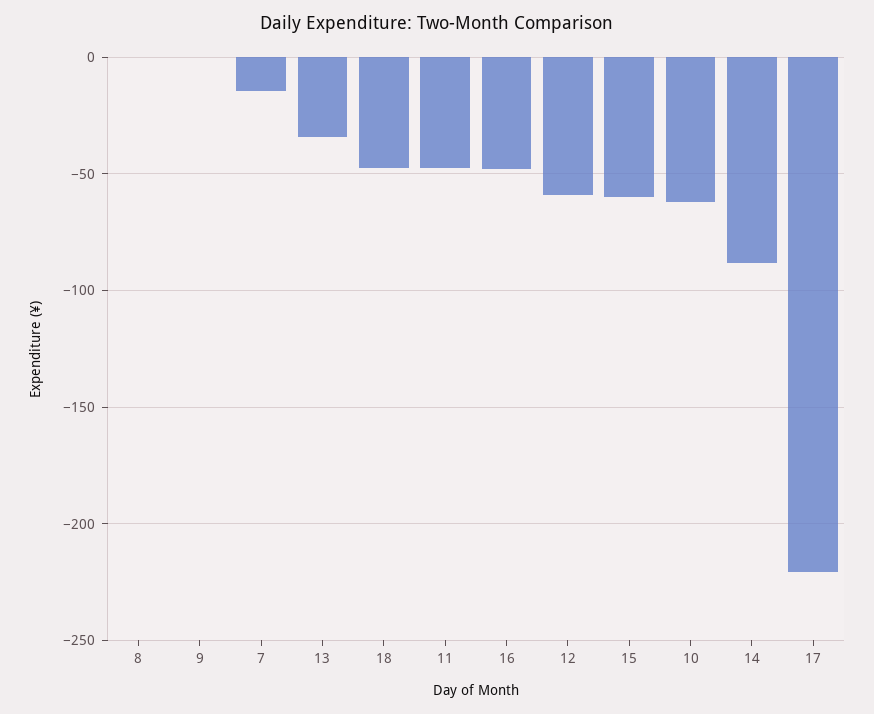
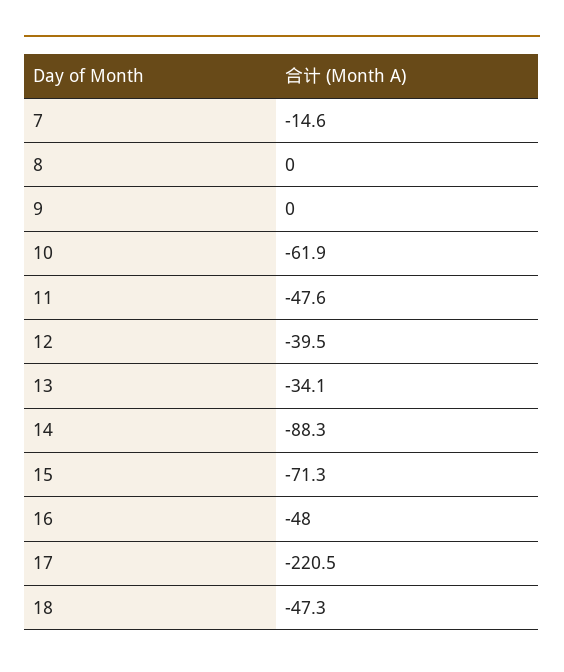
  {
    "8": 0,
    "9": 0,
    "7": -14.6,
    "13": -34.1,
    "18": -47.3,
    "11": -47.6,
    "16": -48,
-   "12": -60,
+   "12": -39.5,
-   "15": -60,
+   "15": -71.3,
    "10": -61.9,
    "14": -88.3,
    "17": -220.5
  }

